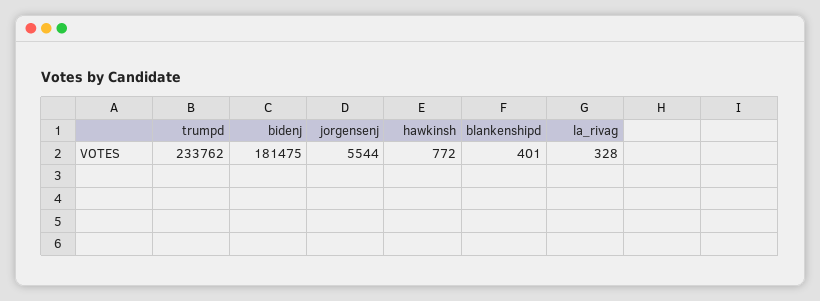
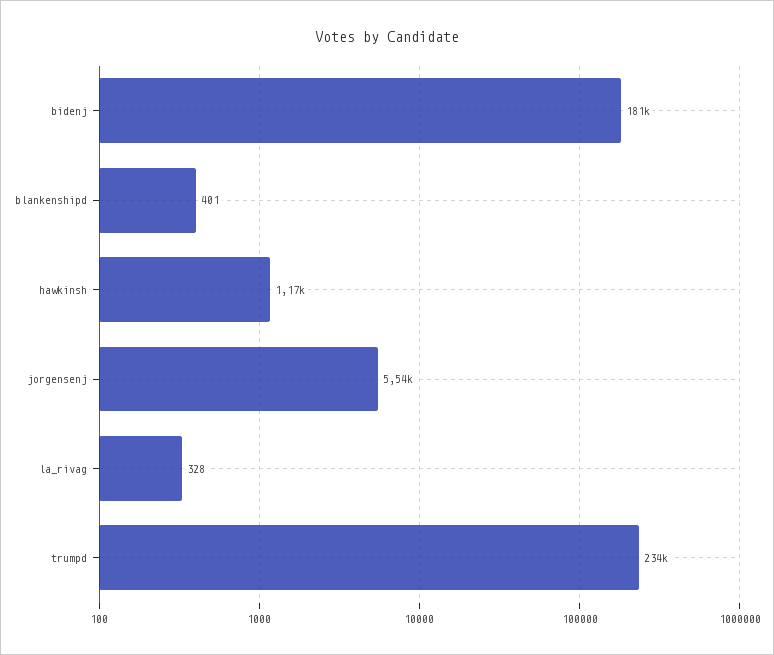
  {
    "trumpd": 233762,
    "bidenj": 181475,
    "jorgensenj": 5544,
-   "hawkinsh": 772,
+   "hawkinsh": 1170,
    "blankenshipd": 401,
    "la_rivag": 328
  }

